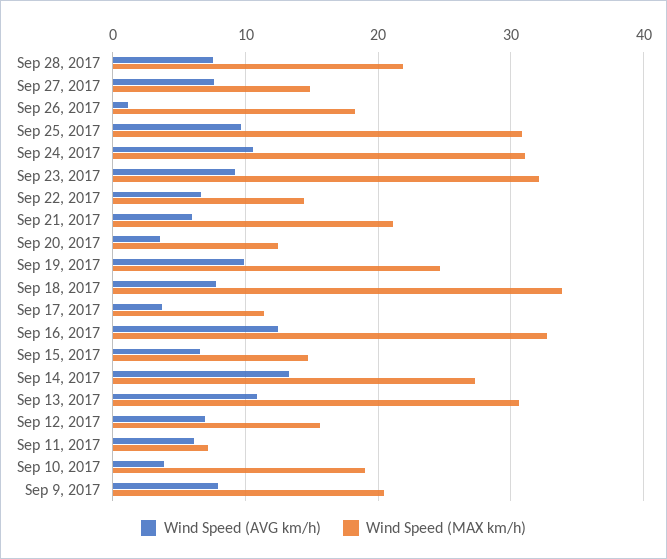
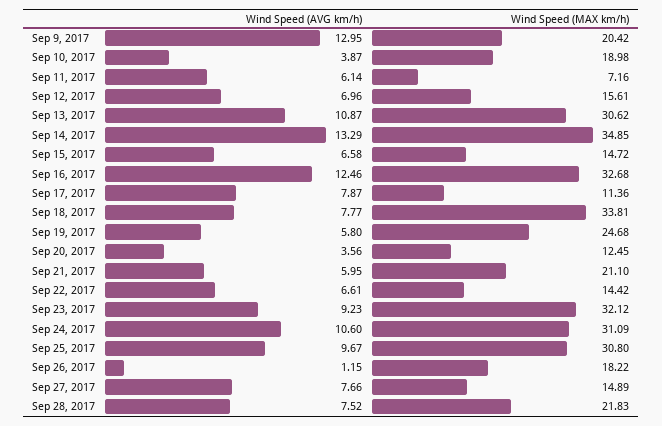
  {
    "Wind Speed (AVG km/h)": {
      "Sep 28, 2017": 7.52,
      "Sep 27, 2017": 7.66,
      "Sep 26, 2017": 1.15,
      "Sep 25, 2017": 9.67,
      "Sep 24, 2017": 10.6,
      "Sep 23, 2017": 9.23,
      "Sep 22, 2017": 6.61,
      "Sep 21, 2017": 5.95,
      "Sep 20, 2017": 3.56,
-     "Sep 19, 2017": 10,
+     "Sep 19, 2017": 5.8,
      "Sep 18, 2017": 7.77,
-     "Sep 17, 2017": 4,
+     "Sep 17, 2017": 7.87,
      "Sep 16, 2017": 12.46,
      "Sep 15, 2017": 6.58,
      "Sep 14, 2017": 13.29,
      "Sep 13, 2017": 10.87,
      "Sep 12, 2017": 6.96,
      "Sep 11, 2017": 6.14,
      "Sep 10, 2017": 3.87,
-     "Sep 9, 2017": 8
+     "Sep 9, 2017": 12.95
    },
    "Wind Speed (MAX km/h)": {
      "Sep 28, 2017": 21.83,
      "Sep 27, 2017": 14.89,
      "Sep 26, 2017": 18.22,
      "Sep 25, 2017": 30.8,
      "Sep 24, 2017": 31.09,
      "Sep 23, 2017": 32.12,
      "Sep 22, 2017": 14.42,
      "Sep 21, 2017": 21.1,
      "Sep 20, 2017": 12.45,
      "Sep 19, 2017": 24.68,
      "Sep 18, 2017": 33.81,
      "Sep 17, 2017": 11.36,
      "Sep 16, 2017": 32.68,
      "Sep 15, 2017": 14.72,
-     "Sep 14, 2017": 27,
+     "Sep 14, 2017": 34.85,
      "Sep 13, 2017": 30.62,
      "Sep 12, 2017": 15.61,
      "Sep 11, 2017": 7.16,
      "Sep 10, 2017": 18.98,
      "Sep 9, 2017": 20.42
    }
  }

